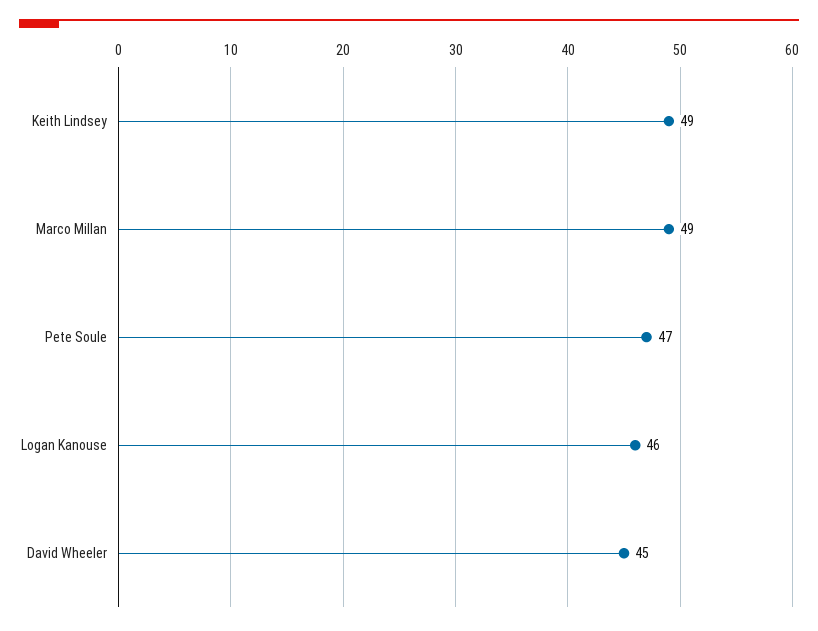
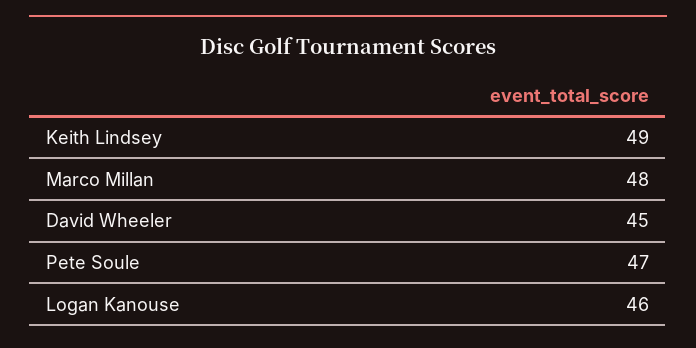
  {
    "Keith Lindsey": 49,
-   "Marco Millan": 49,
+   "Marco Millan": 48,
    "Pete Soule": 47,
    "Logan Kanouse": 46,
    "David Wheeler": 45
  }

